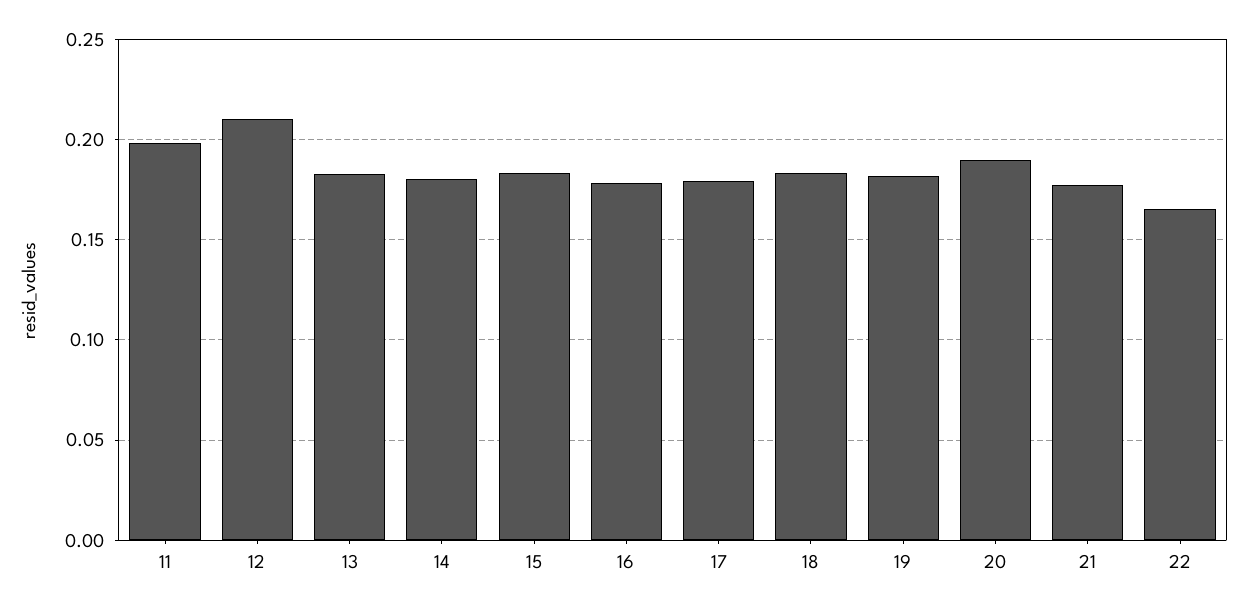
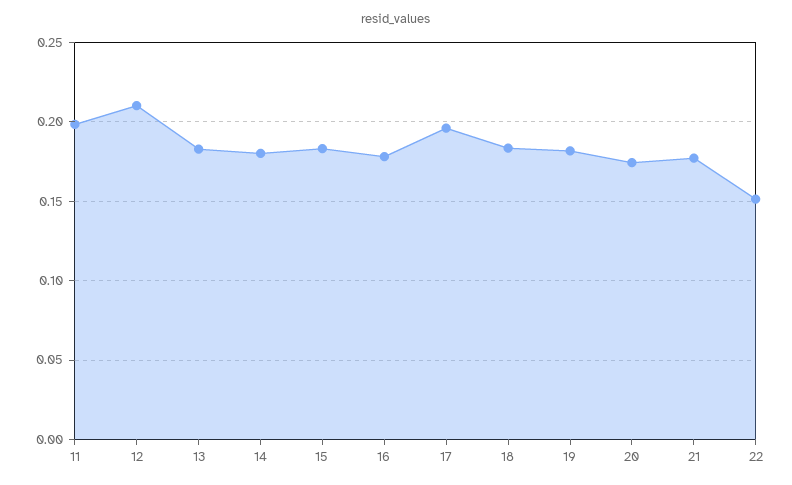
  {
    "11": 0.2,
    "12": 0.21,
    "13": 0.185,
    "14": 0.18,
    "15": 0.185,
    "16": 0.18,
-   "17": 0.18,
+   "17": 0.195,
    "18": 0.185,
    "19": 0.18,
-   "20": 0.19,
+   "20": 0.175,
    "21": 0.175,
-   "22": 0.165
+   "22": 0.15
  }

